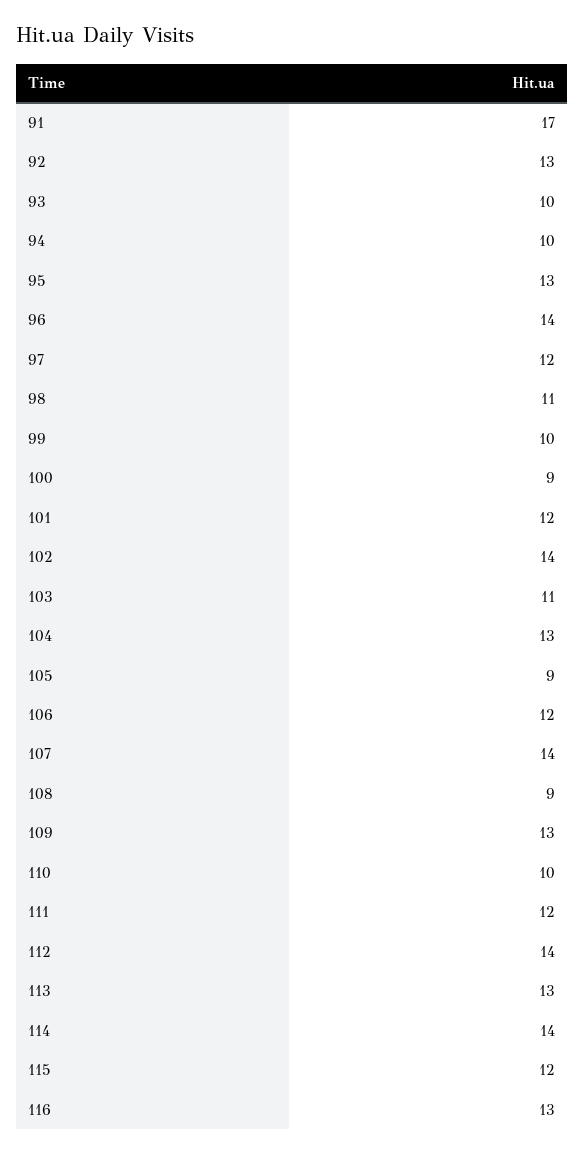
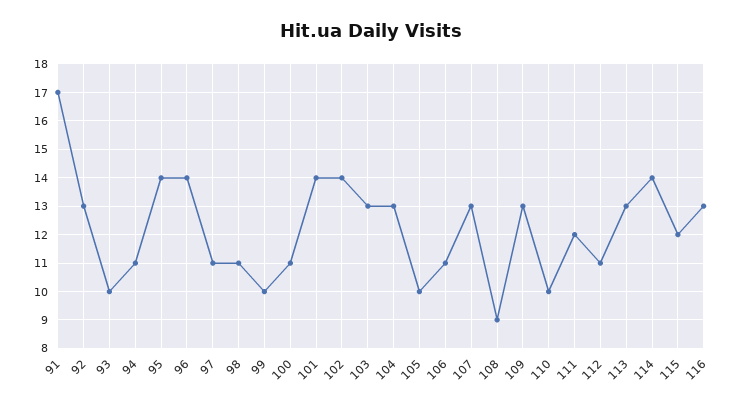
  {
    "91": 17,
    "92": 13,
    "93": 10,
-   "94": 10,
+   "94": 11,
-   "95": 13,
+   "95": 14,
    "96": 14,
-   "97": 12,
+   "97": 11,
    "98": 11,
    "99": 10,
-   "100": 9,
+   "100": 11,
-   "101": 12,
+   "101": 14,
    "102": 14,
-   "103": 11,
+   "103": 13,
    "104": 13,
-   "105": 9,
+   "105": 10,
-   "106": 12,
+   "106": 11,
-   "107": 14,
+   "107": 13,
    "108": 9,
    "109": 13,
    "110": 10,
    "111": 12,
-   "112": 14,
+   "112": 11,
    "113": 13,
    "114": 14,
    "115": 12,
    "116": 13
  }

